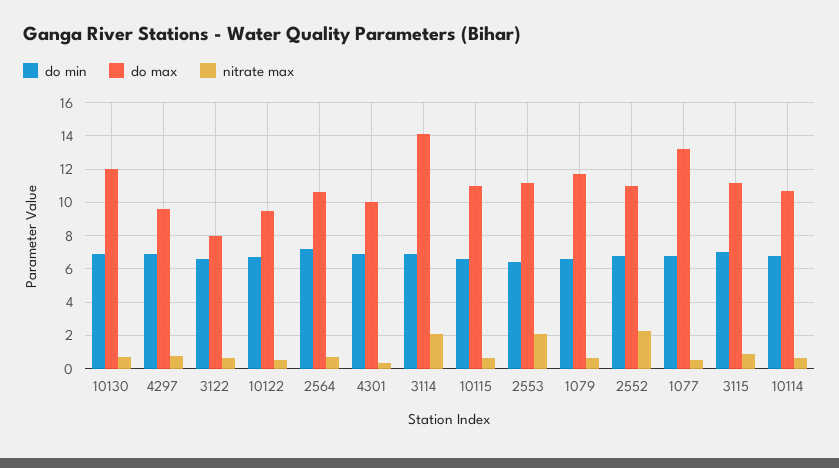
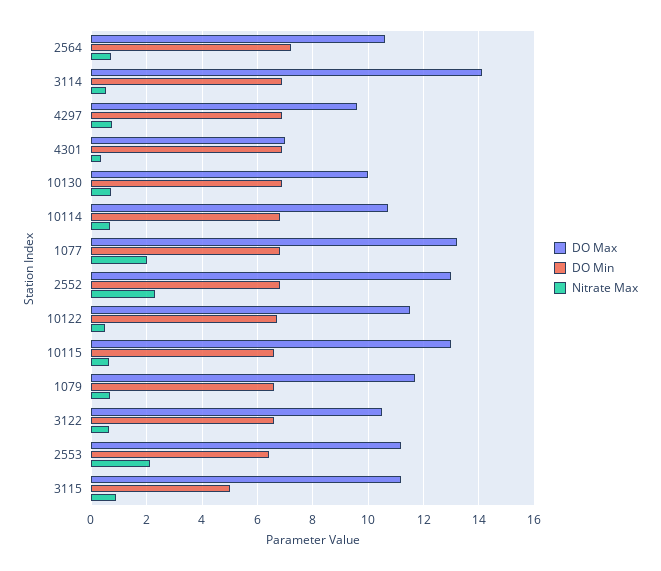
  {
    "do min": {
      "10130": 7,
      "4297": 7,
      "3122": 6.5,
      "10122": 6.75,
      "2564": 7.25,
      "4301": 7,
      "3114": 7,
      "10115": 6.5,
      "2553": 6.5,
      "1079": 6.5,
      "2552": 6.75,
      "1077": 6.75,
-     "3115": 7,
+     "3115": 5,
      "10114": 6.75
    },
    "do max": {
-     "10130": 12,
+     "10130": 10,
      "4297": 9.5,
-     "3122": 8,
+     "3122": 10.5,
-     "10122": 9.5,
+     "10122": 11.5,
      "2564": 10.5,
-     "4301": 10,
+     "4301": 7,
      "3114": 14,
-     "10115": 11,
+     "10115": 13,
      "2553": 11.25,
      "1079": 11.75,
-     "2552": 11,
+     "2552": 13,
      "1077": 13.25,
      "3115": 11.25,
      "10114": 10.75
    },
    "nitrate max": {
      "10130": 0.75,
      "4297": 0.75,
      "3122": 0.5,
      "10122": 0.5,
      "2564": 0.75,
      "4301": 0.25,
-     "3114": 2,
+     "3114": 0.5,
      "10115": 0.75,
      "2553": 2,
      "1079": 0.75,
      "2552": 2.25,
-     "1077": 0.5,
+     "1077": 2,
      "3115": 0.75,
      "10114": 0.75
    }
  }

